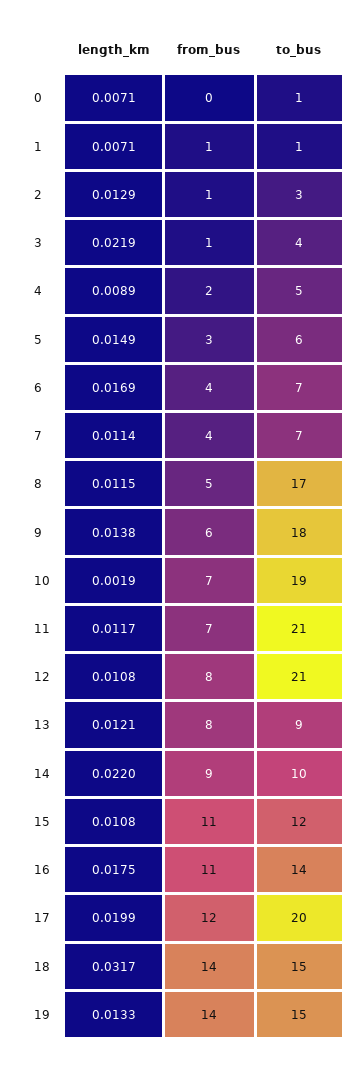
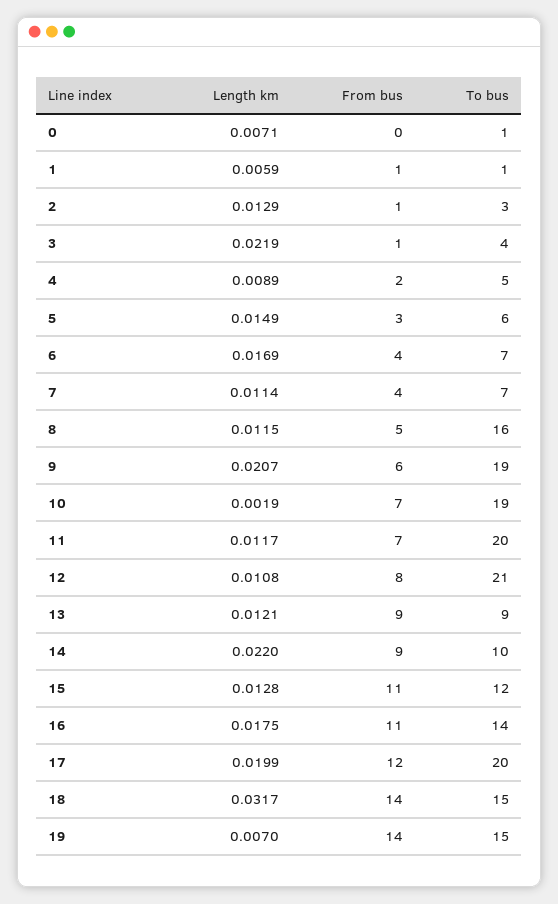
  {
    "length_km": {
      "0": 0.0071,
-     "1": 0.0071,
+     "1": 0.0059,
      "2": 0.0129,
      "3": 0.0219,
      "4": 0.0089,
      "5": 0.0149,
      "6": 0.0169,
      "7": 0.0114,
      "8": 0.0115,
-     "9": 0.0138,
+     "9": 0.0207,
      "10": 0.0019,
      "11": 0.0117,
      "12": 0.0108,
      "13": 0.0121,
      "14": 0.022,
-     "15": 0.0108,
+     "15": 0.0128,
      "16": 0.0175,
      "17": 0.0199,
      "18": 0.0317,
-     "19": 0.0133
+     "19": 0.007
    },
    "from_bus": {
      "0": 0,
      "1": 1,
      "2": 1,
      "3": 1,
      "4": 2,
      "5": 3,
      "6": 4,
      "7": 4,
      "8": 5,
      "9": 6,
      "10": 7,
      "11": 7,
      "12": 8,
-     "13": 8,
+     "13": 9,
      "14": 9,
      "15": 11,
      "16": 11,
      "17": 12,
      "18": 14,
      "19": 14
    },
    "to_bus": {
      "0": 1,
      "1": 1,
      "2": 3,
      "3": 4,
      "4": 5,
      "5": 6,
      "6": 7,
      "7": 7,
-     "8": 17,
+     "8": 16,
-     "9": 18,
+     "9": 19,
      "10": 19,
-     "11": 21,
+     "11": 20,
      "12": 21,
      "13": 9,
      "14": 10,
      "15": 12,
      "16": 14,
      "17": 20,
      "18": 15,
      "19": 15
    }
  }

